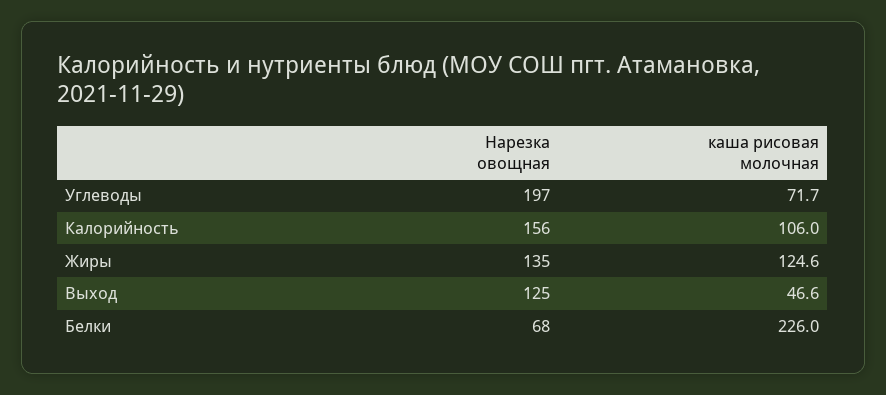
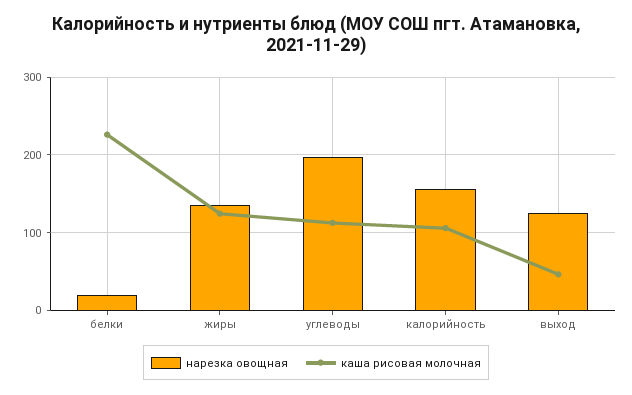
  {
    "Нарезка овощная": {
      "Углеводы": 197,
      "Калорийность": 156,
      "Жиры": 135,
      "Выход": 125,
-     "Белки": 68
+     "Белки": 20
    },
    "каша рисовая молочная": {
-     "Углеводы": 71.7,
+     "Углеводы": 110,
      "Калорийность": 106,
      "Жиры": 124.6,
      "Выход": 46.6,
      "Белки": 226
    }
  }

